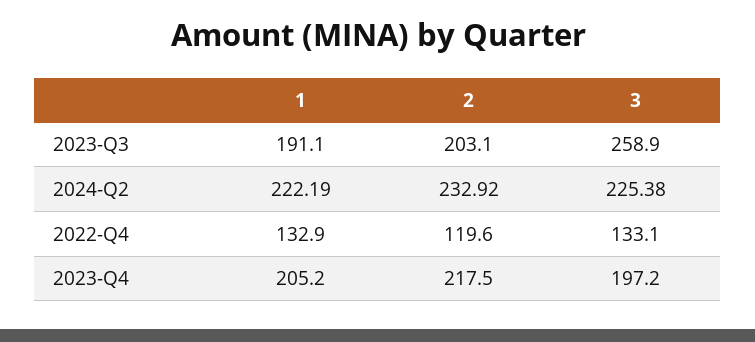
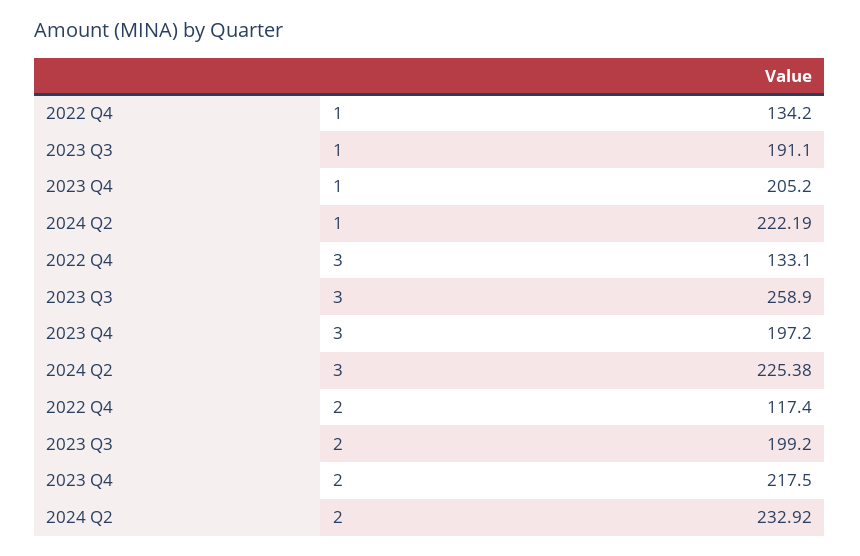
  {
    "1": {
      "2023-Q3": 191.1,
      "2024-Q2": 222.19,
-     "2022-Q4": 132.9,
+     "2022-Q4": 134.2,
      "2023-Q4": 205.2
    },
    "2": {
-     "2023-Q3": 203.1,
+     "2023-Q3": 199.2,
      "2024-Q2": 232.92,
-     "2022-Q4": 119.6,
+     "2022-Q4": 117.4,
      "2023-Q4": 217.5
    },
    "3": {
      "2023-Q3": 258.9,
      "2024-Q2": 225.38,
      "2022-Q4": 133.1,
      "2023-Q4": 197.2
    }
  }

